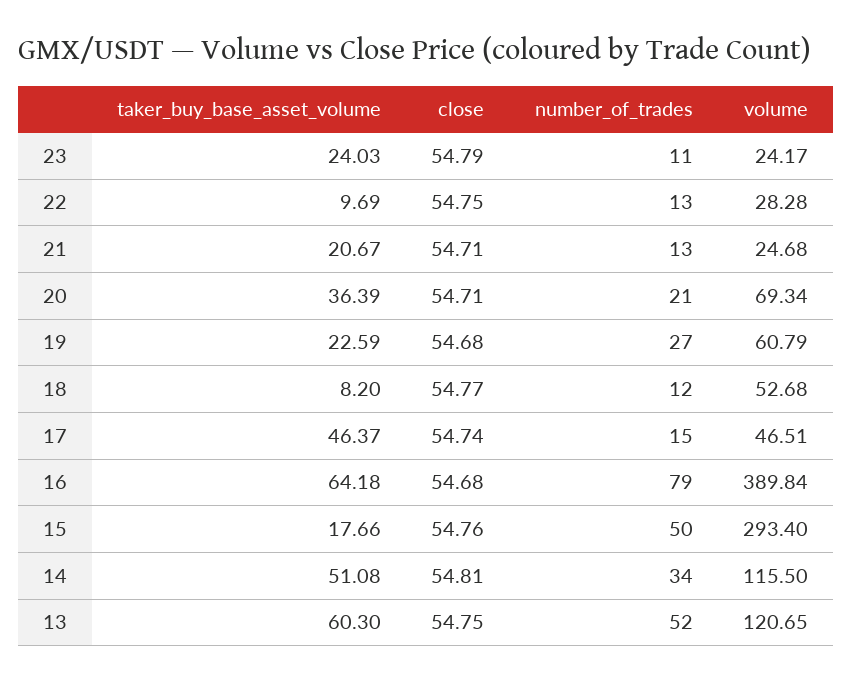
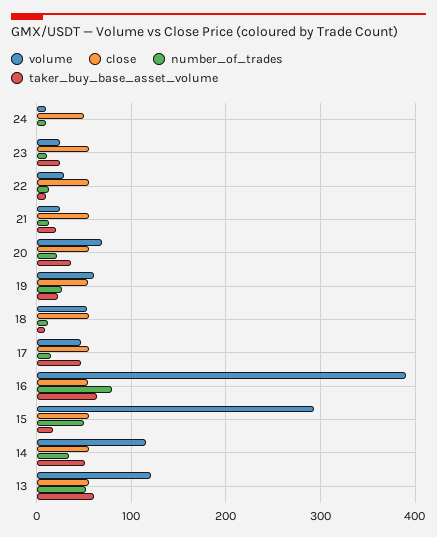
  {
    "taker_buy_base_asset_volume": {
      "23": 24.03,
      "22": 9.69,
      "21": 20.67,
      "20": 36.39,
      "19": 22.59,
      "18": 8.2,
      "17": 46.37,
      "16": 64.18,
      "15": 17.66,
      "14": 51.08,
-     "13": 60.3
+     "13": 60.3,
+     "24": 0
    },
    "close": {
      "23": 54.79,
      "22": 54.75,
      "21": 54.71,
      "20": 54.71,
      "19": 54.68,
      "18": 54.77,
      "17": 54.74,
      "16": 54.68,
      "15": 54.76,
      "14": 54.81,
-     "13": 54.75
+     "13": 54.75,
+     "24": 50
    },
    "number_of_trades": {
      "23": 11,
      "22": 13,
      "21": 13,
      "20": 21,
      "19": 27,
      "18": 12,
      "17": 15,
      "16": 79,
      "15": 50,
      "14": 34,
-     "13": 52
+     "13": 52,
+     "24": 10
    },
    "volume": {
      "23": 24.17,
      "22": 28.28,
      "21": 24.68,
      "20": 69.34,
      "19": 60.79,
      "18": 52.68,
      "17": 46.51,
      "16": 389.84,
      "15": 293.4,
      "14": 115.5,
-     "13": 120.65
+     "13": 120.65,
+     "24": 10
    }
  }

